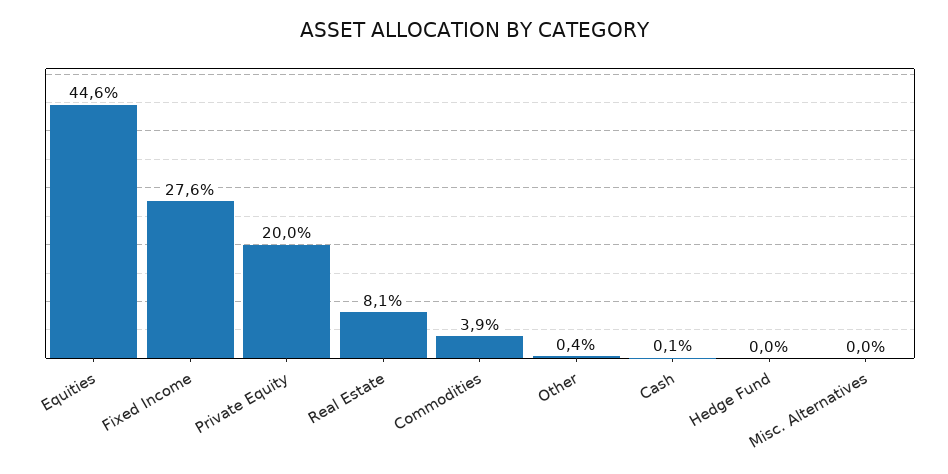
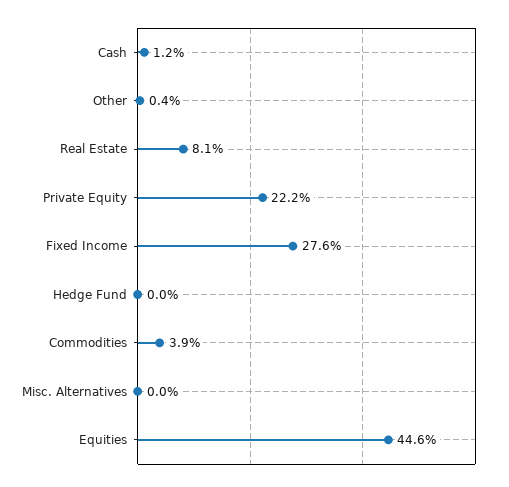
  {
    "Equities": 44.6,
    "Fixed Income": 27.6,
-   "Private Equity": 20,
+   "Private Equity": 22.2,
    "Real Estate": 8.1,
    "Commodities": 3.9,
    "Other": 0.4,
-   "Cash": 0.1,
+   "Cash": 1.2,
    "Hedge Fund": 0,
    "Misc. Alternatives": 0
  }

